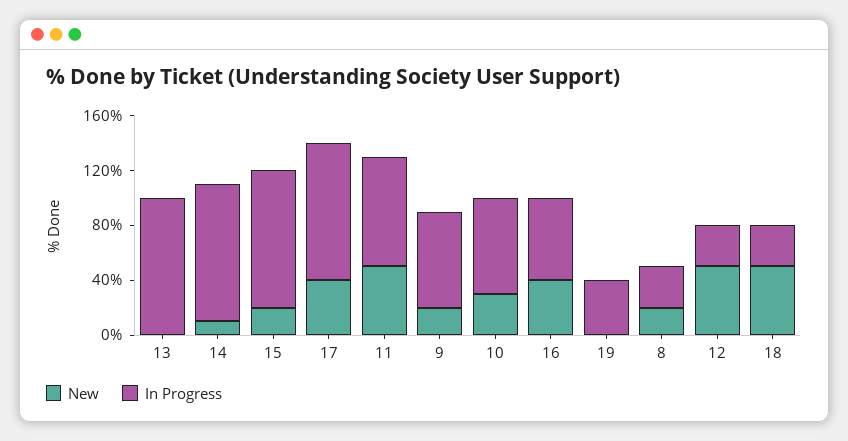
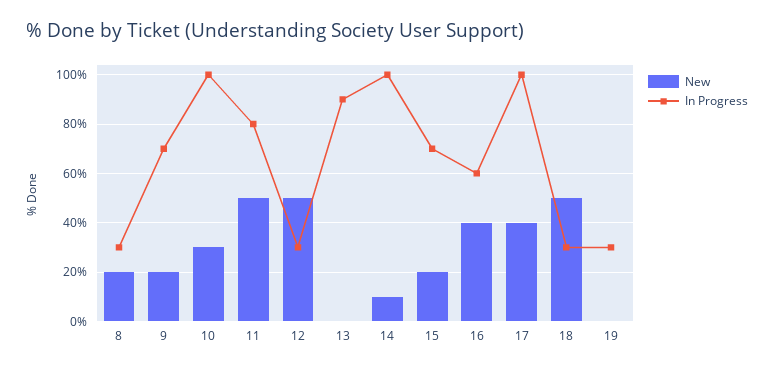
  {
    "New": {
      "13": 0,
      "14": 10,
      "15": 20,
      "17": 40,
      "11": 50,
      "9": 20,
      "10": 30,
      "16": 40,
      "19": 0,
      "8": 20,
      "12": 50,
      "18": 50
    },
    "In Progress": {
-     "13": 100,
+     "13": 90,
      "14": 100,
-     "15": 100,
+     "15": 70,
      "17": 100,
      "11": 80,
      "9": 70,
-     "10": 70,
+     "10": 100,
      "16": 60,
-     "19": 40,
+     "19": 30,
      "8": 30,
      "12": 30,
      "18": 30
    }
  }

